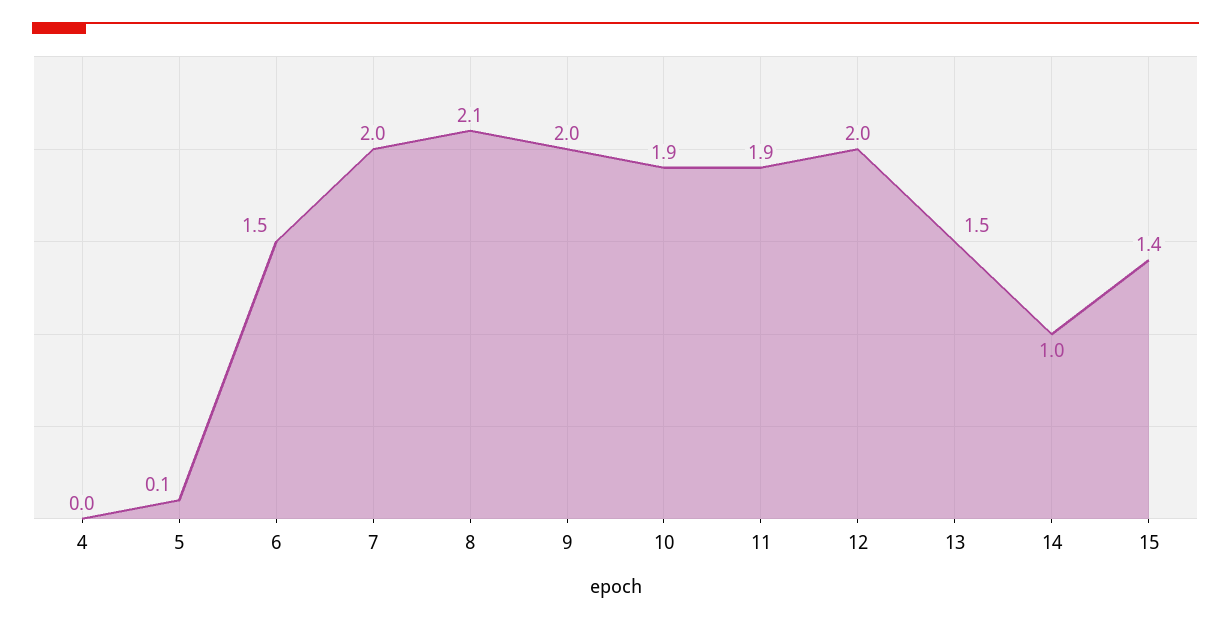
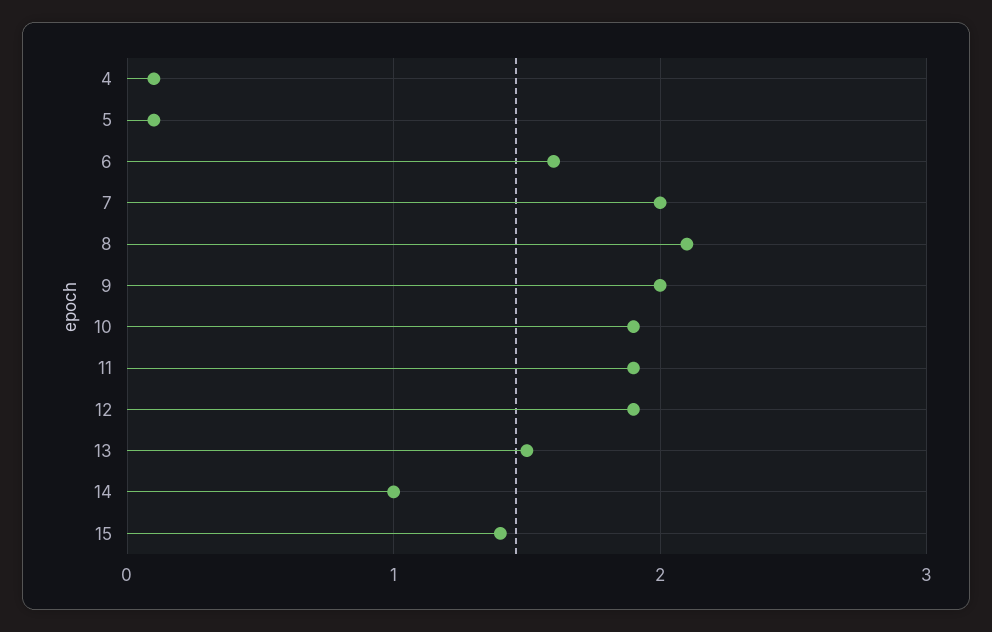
  {
-   "4": 0,
+   "4": 0.1,
    "5": 0.1,
-   "6": 1.5,
+   "6": 1.6,
    "7": 2,
    "8": 2.1,
    "9": 2,
    "10": 1.9,
    "11": 1.9,
-   "12": 2,
+   "12": 1.9,
    "13": 1.5,
    "14": 1,
    "15": 1.4
  }

